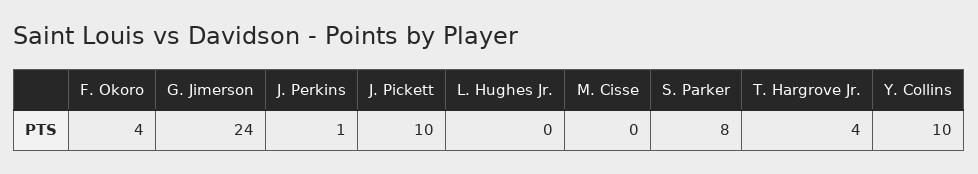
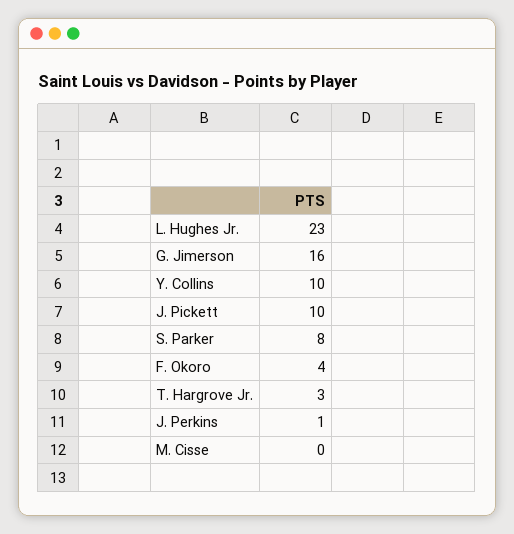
  {
    "F. Okoro": 4,
-   "G. Jimerson": 24,
+   "G. Jimerson": 16,
    "J. Perkins": 1,
    "J. Pickett": 10,
-   "L. Hughes Jr.": 0,
+   "L. Hughes Jr.": 23,
    "M. Cisse": 0,
    "S. Parker": 8,
-   "T. Hargrove Jr.": 4,
+   "T. Hargrove Jr.": 3,
    "Y. Collins": 10
  }

